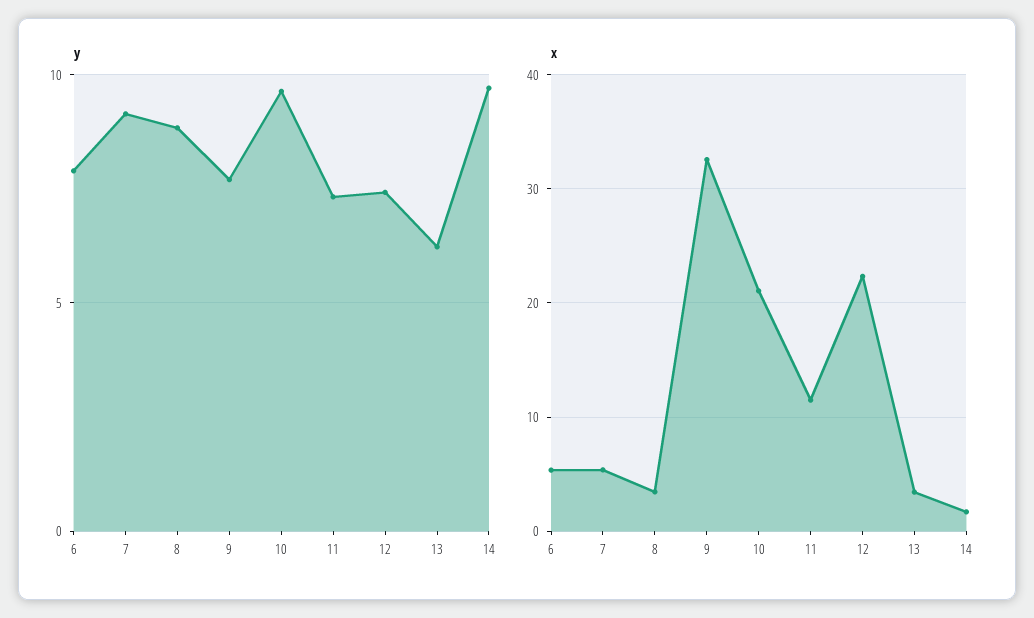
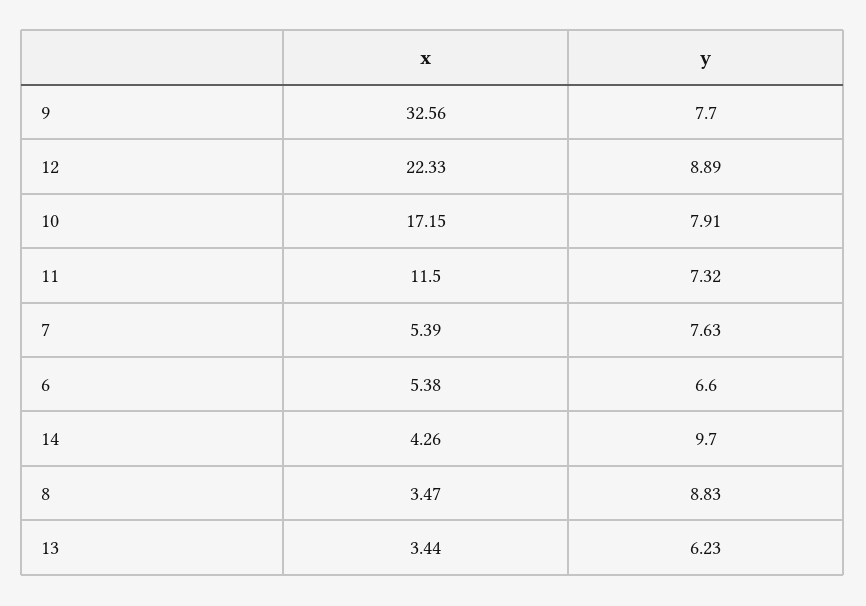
  {
    "y": {
-     "6": 8,
+     "6": 6.6,
-     "7": 9,
+     "7": 7.63,
      "8": 8.83,
      "9": 7.7,
-     "10": 9.5,
+     "10": 7.91,
      "11": 7.32,
-     "12": 7.5,
+     "12": 8.89,
      "13": 6.23,
      "14": 9.7
    },
    "x": {
      "6": 5.38,
      "7": 5.39,
      "8": 3.47,
      "9": 32.56,
-     "10": 21,
+     "10": 17.15,
      "11": 11.5,
      "12": 22.33,
      "13": 3.44,
-     "14": 2
+     "14": 4.26
    }
  }

